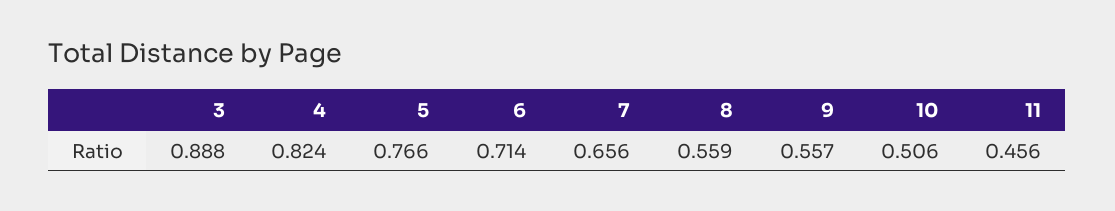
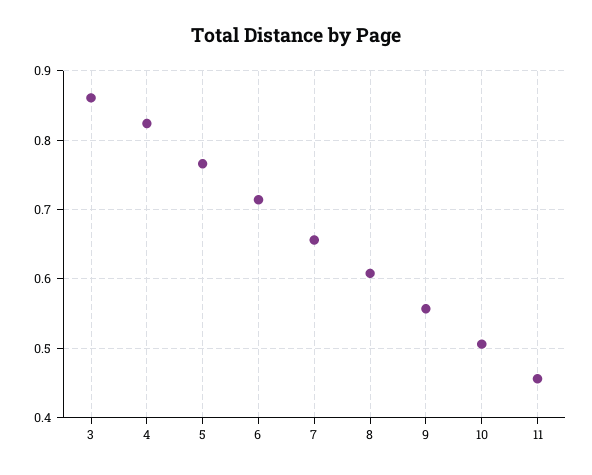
  {
-   "3": 0.888,
+   "3": 0.86,
    "4": 0.824,
    "5": 0.766,
    "6": 0.714,
    "7": 0.656,
-   "8": 0.559,
+   "8": 0.61,
    "9": 0.557,
    "10": 0.506,
    "11": 0.456
  }

